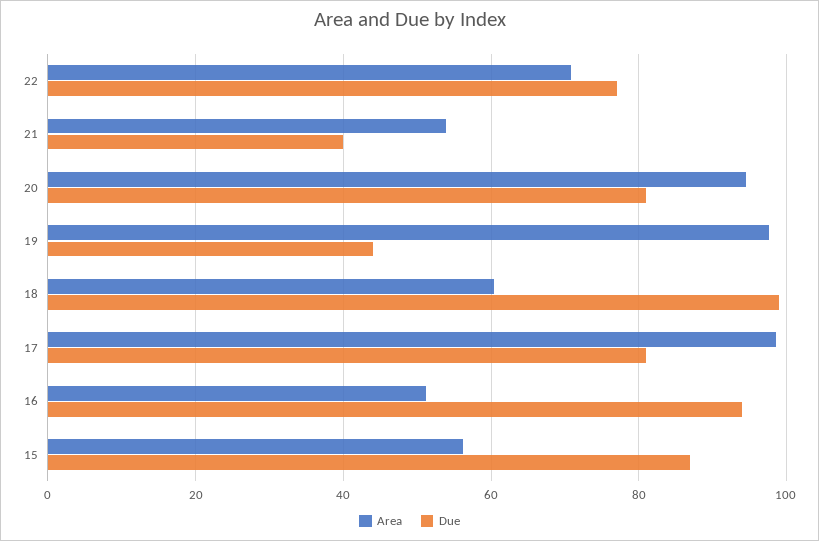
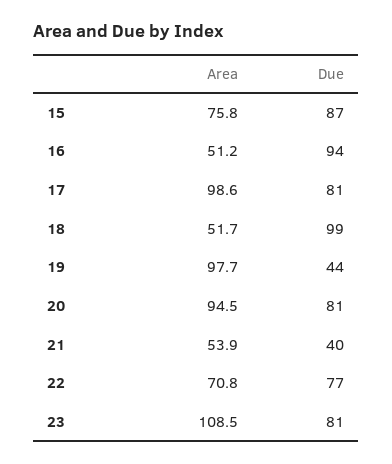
  {
    "Area": {
      "22": 70.8,
      "21": 53.9,
      "20": 94.5,
      "19": 97.7,
-     "18": 60,
+     "18": 51.7,
      "17": 98.6,
      "16": 51.2,
-     "15": 56
+     "15": 75.8,
+     "23": 108.5
    },
    "Due": {
      "22": 77,
      "21": 40,
      "20": 81,
      "19": 44,
      "18": 99,
      "17": 81,
      "16": 94,
-     "15": 87
+     "15": 87,
+     "23": 81
    }
  }

